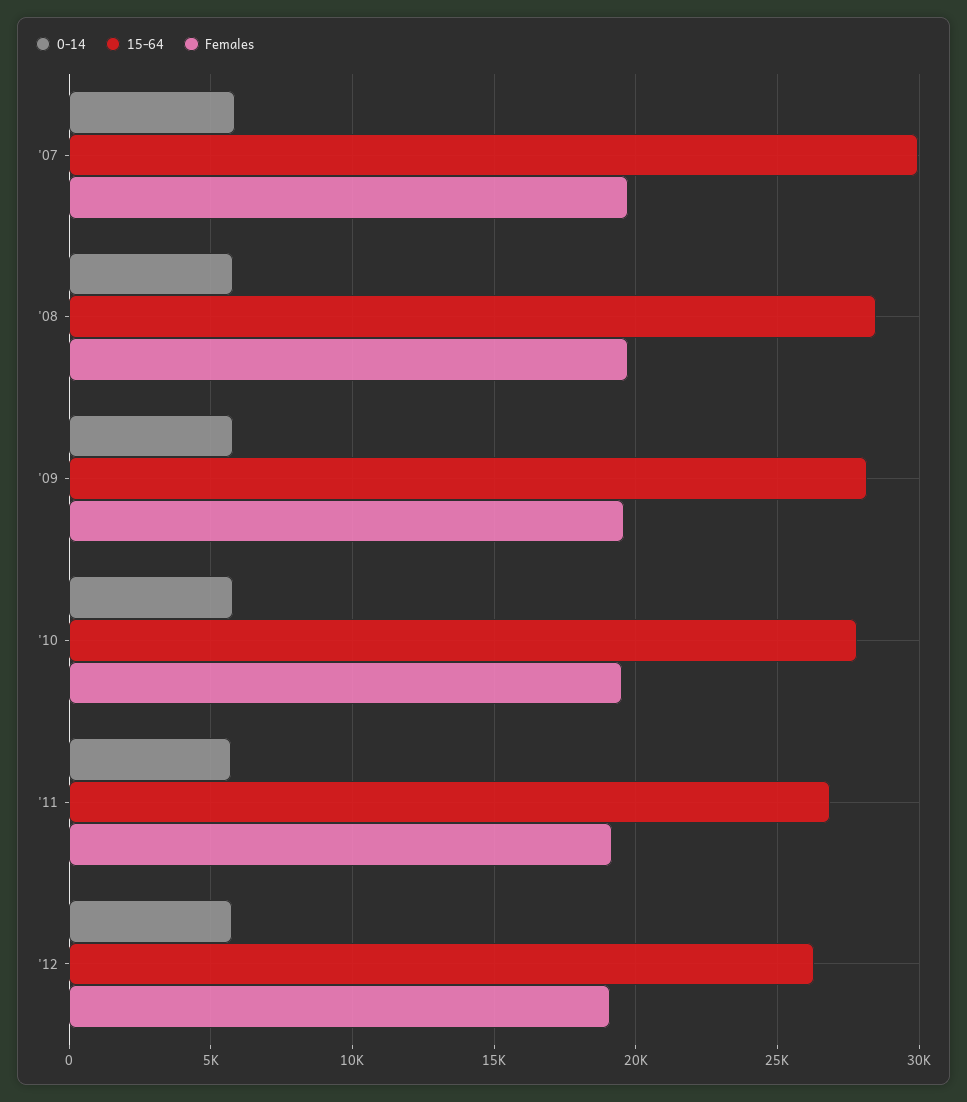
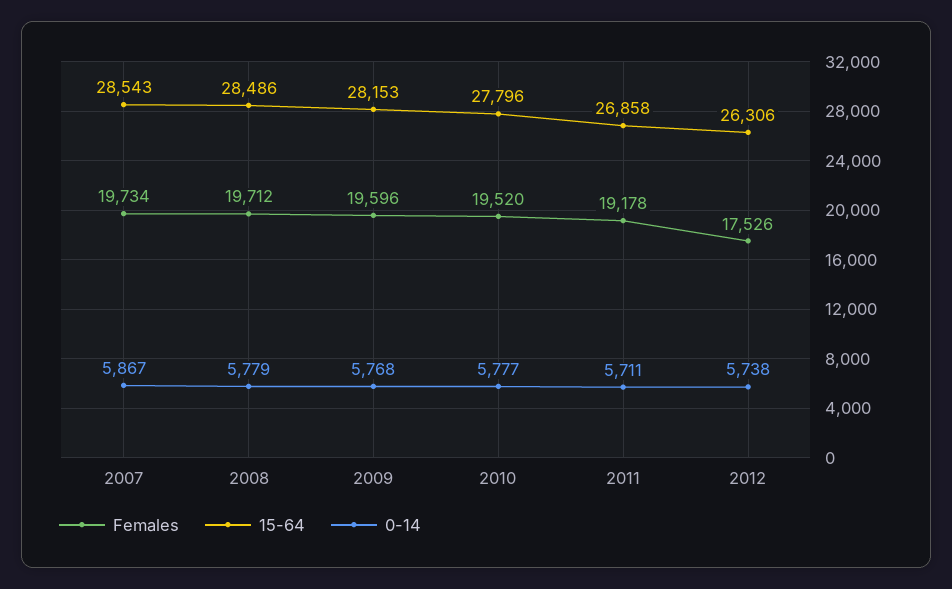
  {
    "0-14": {
      "'07": 5867,
      "'08": 5779,
      "'09": 5768,
      "'10": 5777,
      "'11": 5711,
      "'12": 5738
    },
    "15-64": {
-     "'07": 30000,
+     "'07": 28543,
      "'08": 28486,
      "'09": 28153,
      "'10": 27796,
      "'11": 26858,
      "'12": 26306
    },
    "Females": {
      "'07": 19734,
      "'08": 19712,
      "'09": 19596,
      "'10": 19520,
      "'11": 19178,
-     "'12": 19000
+     "'12": 17526
    }
  }

